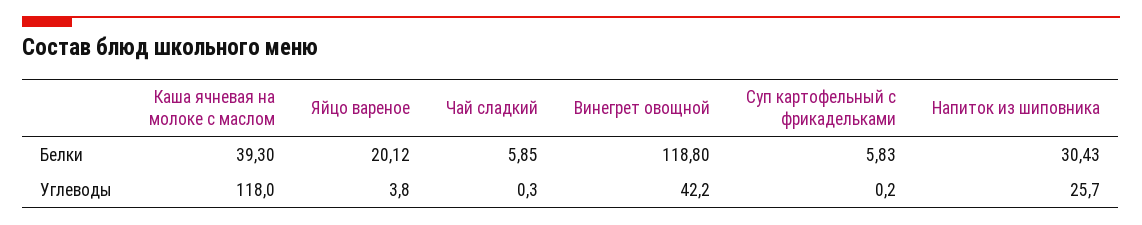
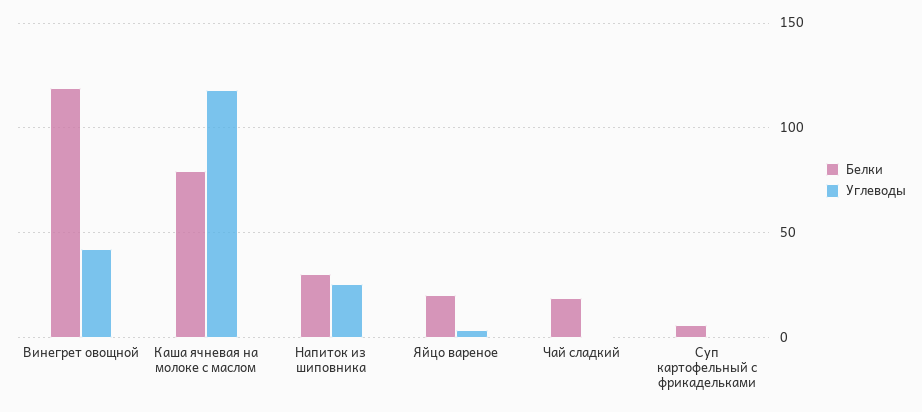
  {
    "Белки": {
-     "Каша ячневая на молоке с маслом": 39.3,
+     "Каша ячневая на молоке с маслом": 80,
      "Яйцо вареное": 20.12,
-     "Чай сладкий": 5.85,
+     "Чай сладкий": 20,
      "Винегрет овощной": 118.8,
      "Суп картофельный с фрикадельками": 5.83,
      "Напиток из шиповника": 30.43
    },
    "Углеводы": {
      "Каша ячневая на молоке с маслом": 118,
      "Яйцо вареное": 3.8,
      "Чай сладкий": 0.3,
      "Винегрет овощной": 42.2,
      "Суп картофельный с фрикадельками": 0.2,
      "Напиток из шиповника": 25.7
    }
  }

